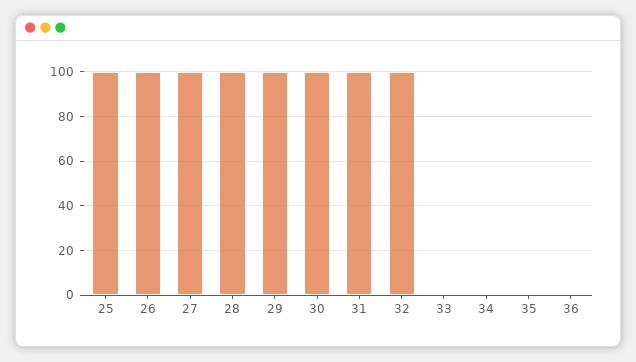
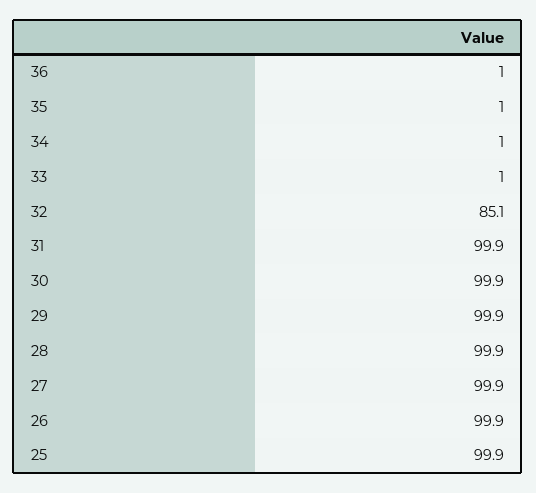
  {
    "25": 99.9,
    "26": 99.9,
    "27": 99.9,
    "28": 99.9,
    "29": 99.9,
    "30": 99.9,
    "31": 99.9,
-   "32": 100,
+   "32": 85.1,
    "33": 1,
    "34": 1,
    "35": 1,
    "36": 1
  }

